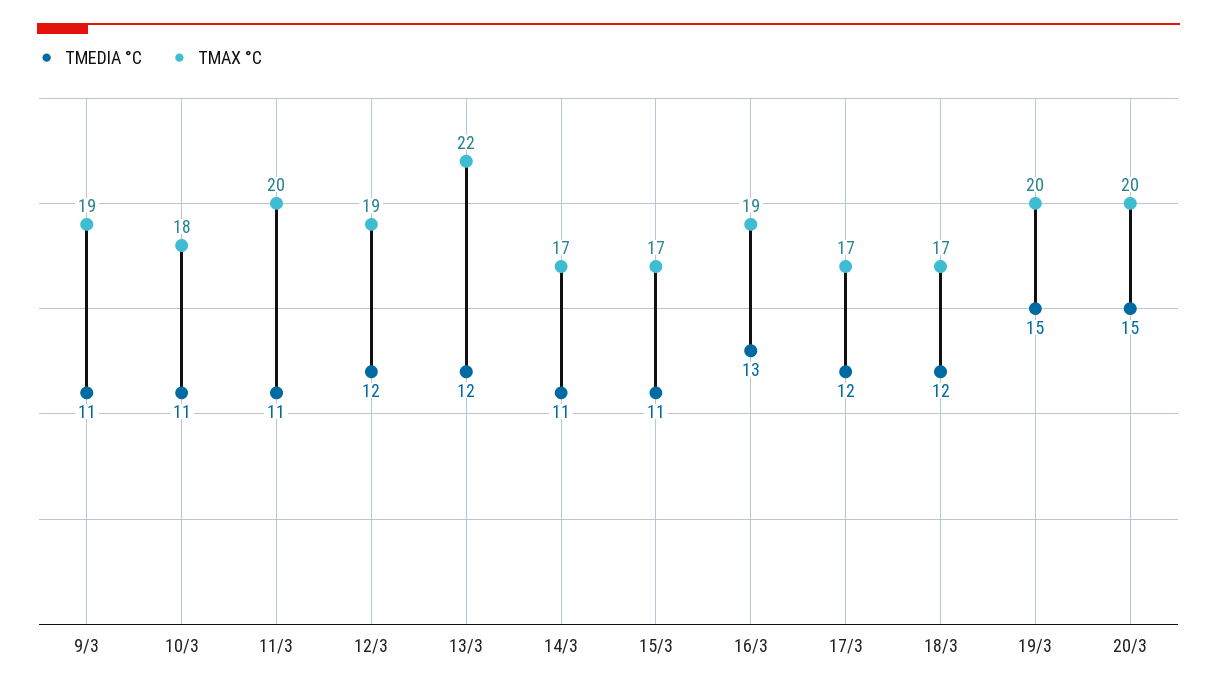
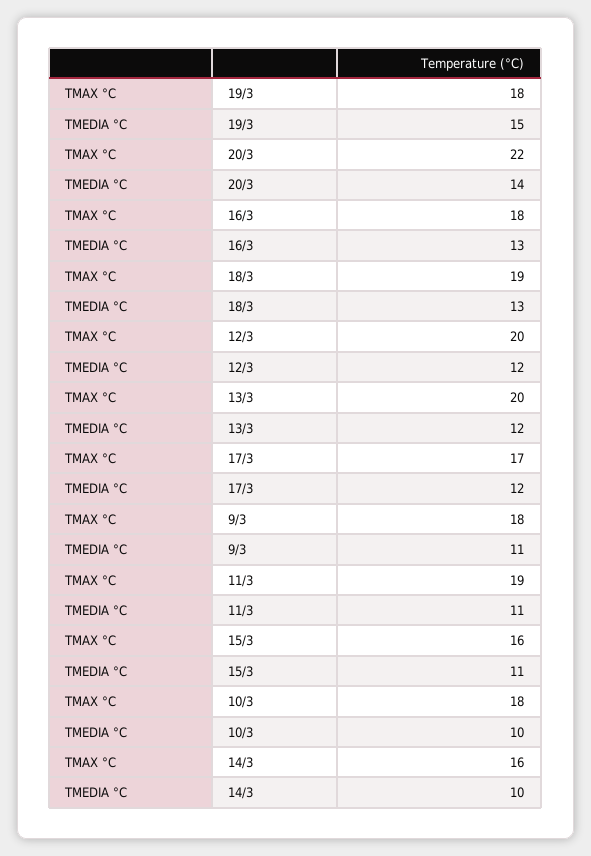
  {
    "TMEDIA °C": {
      "9/3": 11,
-     "10/3": 11,
+     "10/3": 10,
      "11/3": 11,
      "12/3": 12,
      "13/3": 12,
-     "14/3": 11,
+     "14/3": 10,
      "15/3": 11,
      "16/3": 13,
      "17/3": 12,
-     "18/3": 12,
+     "18/3": 13,
      "19/3": 15,
-     "20/3": 15
+     "20/3": 14
    },
    "TMAX °C": {
-     "9/3": 19,
+     "9/3": 18,
      "10/3": 18,
-     "11/3": 20,
+     "11/3": 19,
-     "12/3": 19,
+     "12/3": 20,
-     "13/3": 22,
+     "13/3": 20,
-     "14/3": 17,
+     "14/3": 16,
-     "15/3": 17,
+     "15/3": 16,
-     "16/3": 19,
+     "16/3": 18,
      "17/3": 17,
-     "18/3": 17,
+     "18/3": 19,
-     "19/3": 20,
+     "19/3": 18,
-     "20/3": 20
+     "20/3": 22
    }
  }

